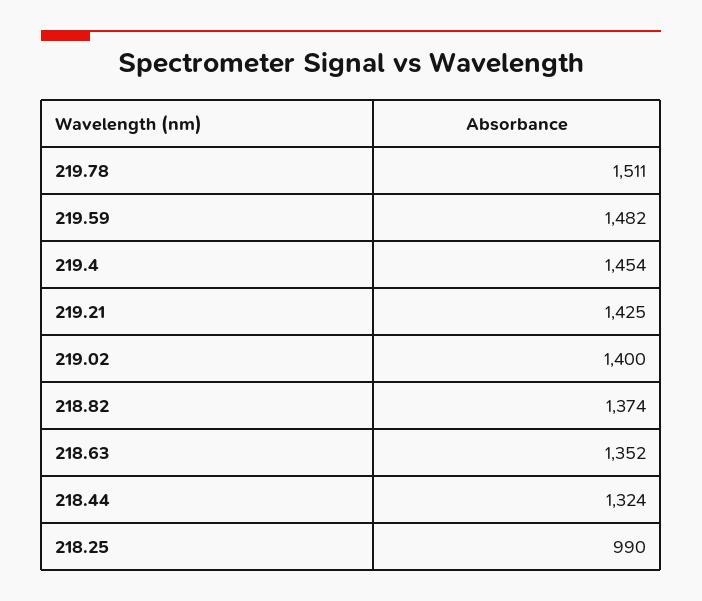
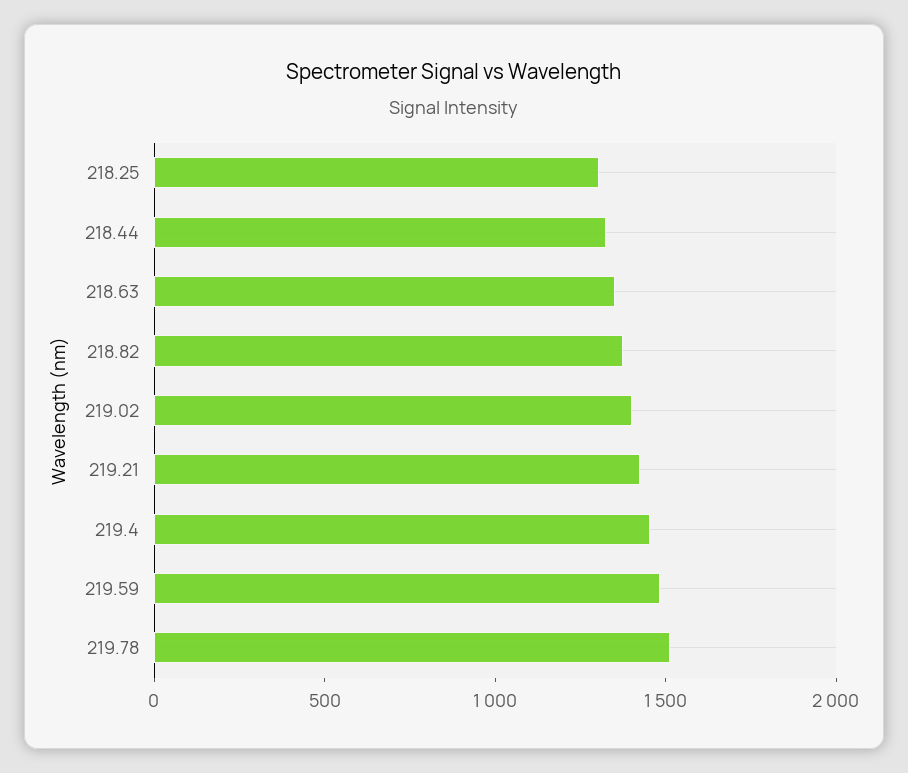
  {
    "219.78": 1511,
    "219.59": 1482,
    "219.4": 1454,
    "219.21": 1425,
    "219.02": 1400,
    "218.82": 1374,
    "218.63": 1352,
    "218.44": 1324,
-   "218.25": 990
+   "218.25": 1300
  }

